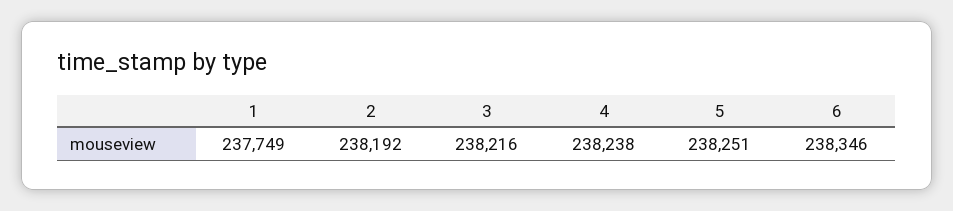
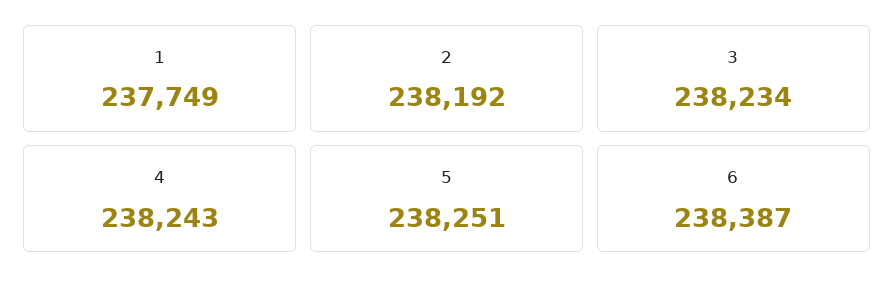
  {
    "1": 237749,
    "2": 238192,
-   "3": 238216,
+   "3": 238234,
-   "4": 238238,
+   "4": 238243,
    "5": 238251,
-   "6": 238346
+   "6": 238387
  }

